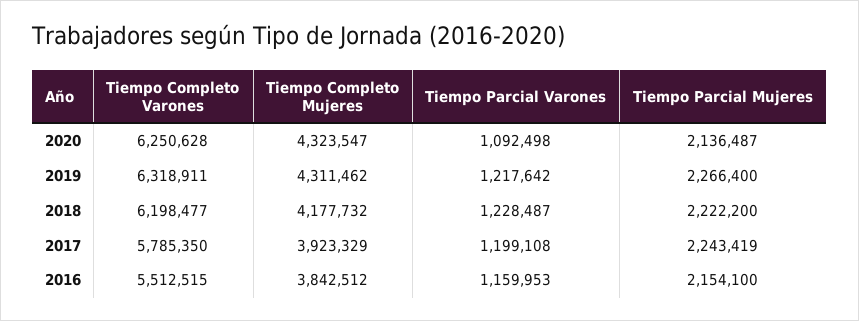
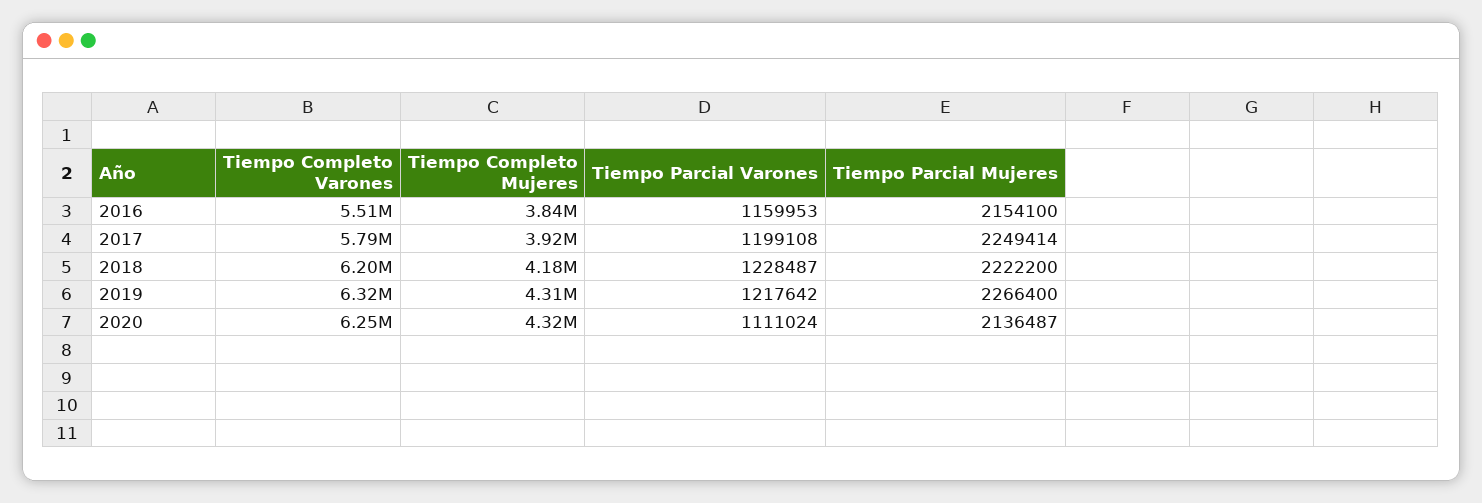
  {
    "Tiempo Completo Varones": {
      "2020": 6250628,
      "2019": 6318911,
      "2018": 6198477,
      "2017": 5785350,
      "2016": 5512515
    },
    "Tiempo Completo Mujeres": {
      "2020": 4323547,
      "2019": 4311462,
      "2018": 4177732,
      "2017": 3923329,
      "2016": 3842512
    },
    "Tiempo Parcial Varones": {
-     "2020": 1092498,
+     "2020": 1111024,
      "2019": 1217642,
      "2018": 1228487,
      "2017": 1199108,
      "2016": 1159953
    },
    "Tiempo Parcial Mujeres": {
      "2020": 2136487,
      "2019": 2266400,
      "2018": 2222200,
-     "2017": 2243419,
+     "2017": 2249414,
      "2016": 2154100
    }
  }

